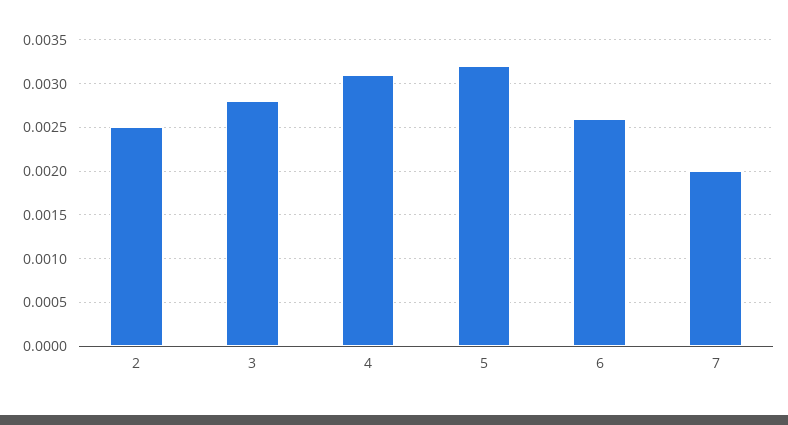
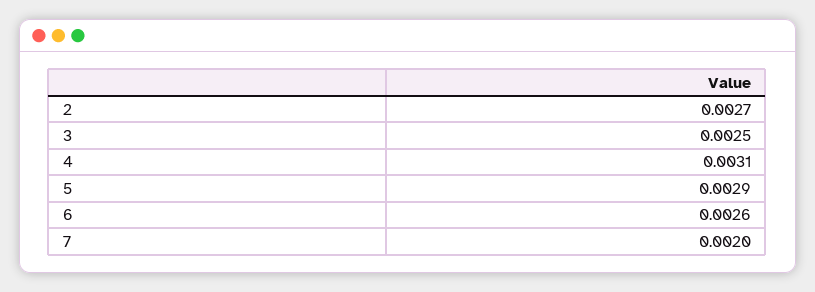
  {
-   "2": 0.0025,
+   "2": 0.0027,
-   "3": 0.0028,
+   "3": 0.0025,
    "4": 0.0031,
-   "5": 0.0032,
+   "5": 0.0029,
    "6": 0.0026,
    "7": 0.002
  }

